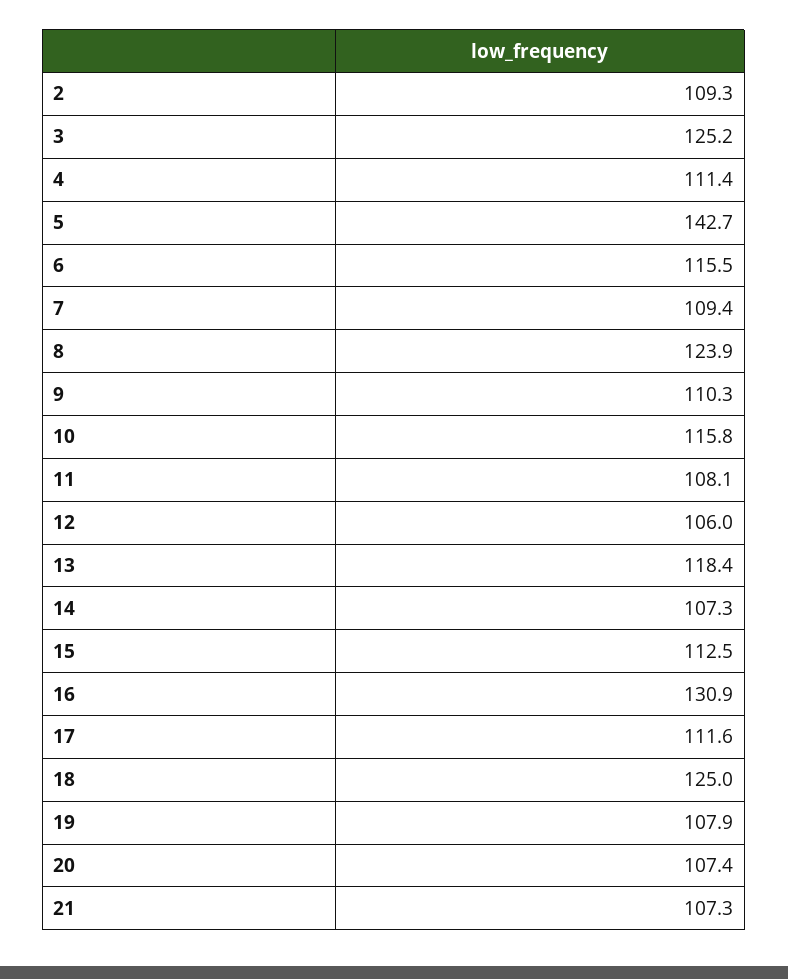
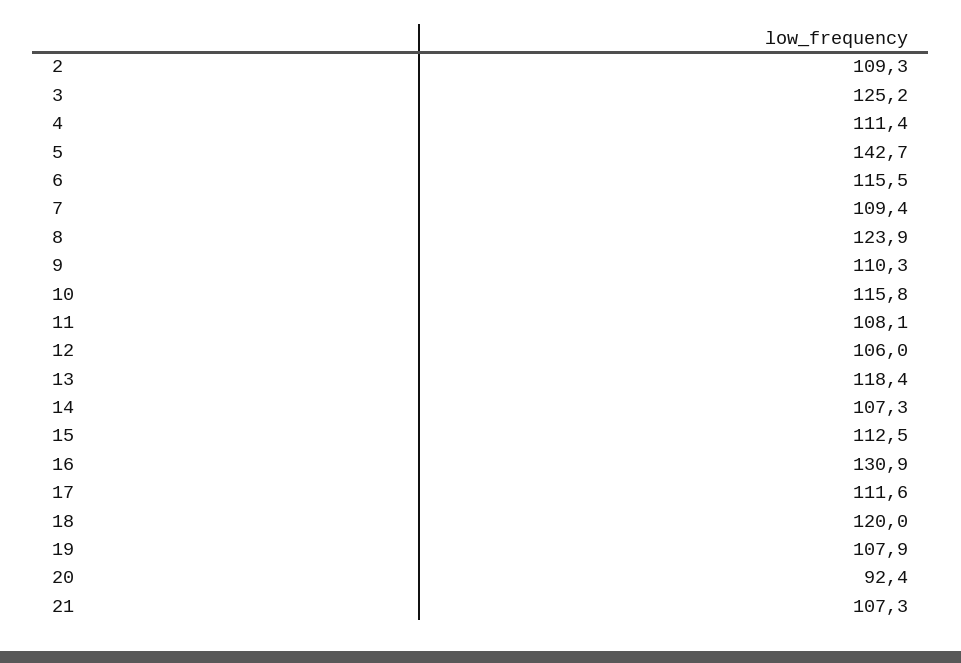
  {
    "2": 109.3,
    "3": 125.2,
    "4": 111.4,
    "5": 142.7,
    "6": 115.5,
    "7": 109.4,
    "8": 123.9,
    "9": 110.3,
    "10": 115.8,
    "11": 108.1,
    "12": 106,
    "13": 118.4,
    "14": 107.3,
    "15": 112.5,
    "16": 130.9,
    "17": 111.6,
-   "18": 125,
+   "18": 120,
    "19": 107.9,
-   "20": 107.4,
+   "20": 92.4,
    "21": 107.3
  }

